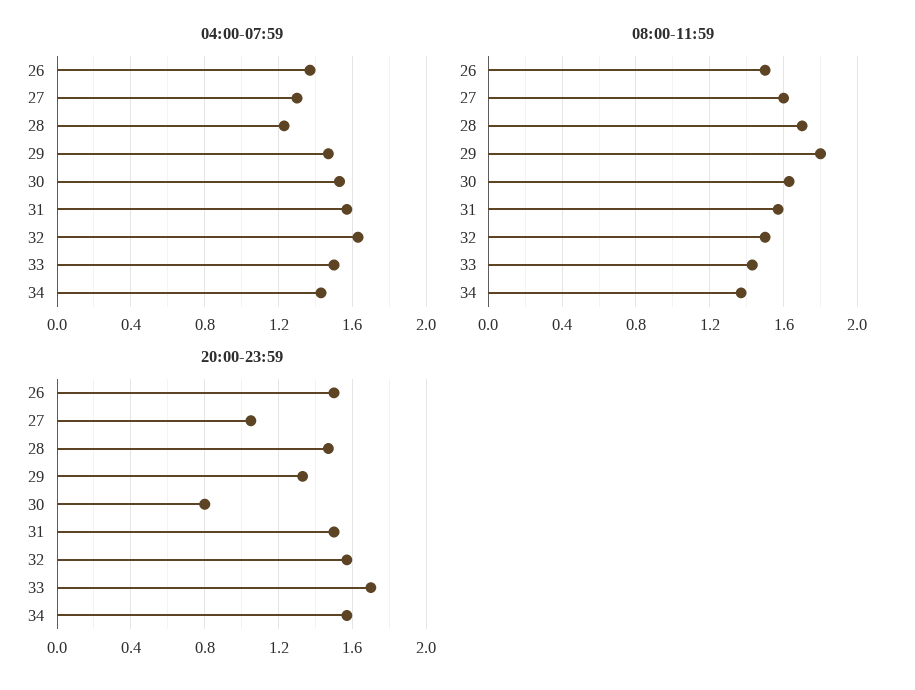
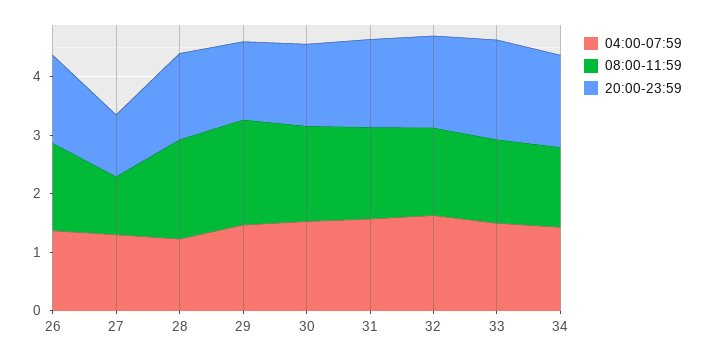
  {
    "04:00-07:59": {
      "26": 1.35,
      "27": 1.3,
      "28": 1.25,
      "29": 1.45,
      "30": 1.55,
      "31": 1.55,
      "32": 1.65,
      "33": 1.5,
      "34": 1.45
    },
    "08:00-11:59": {
      "26": 1.5,
-     "27": 1.6,
+     "27": 1,
      "28": 1.7,
      "29": 1.8,
      "30": 1.65,
      "31": 1.55,
      "32": 1.5,
      "33": 1.45,
      "34": 1.35
    },
    "20:00-23:59": {
      "26": 1.5,
      "27": 1.05,
      "28": 1.45,
      "29": 1.35,
-     "30": 0.8,
+     "30": 1.4,
      "31": 1.5,
      "32": 1.55,
      "33": 1.7,
      "34": 1.55
    }
  }

